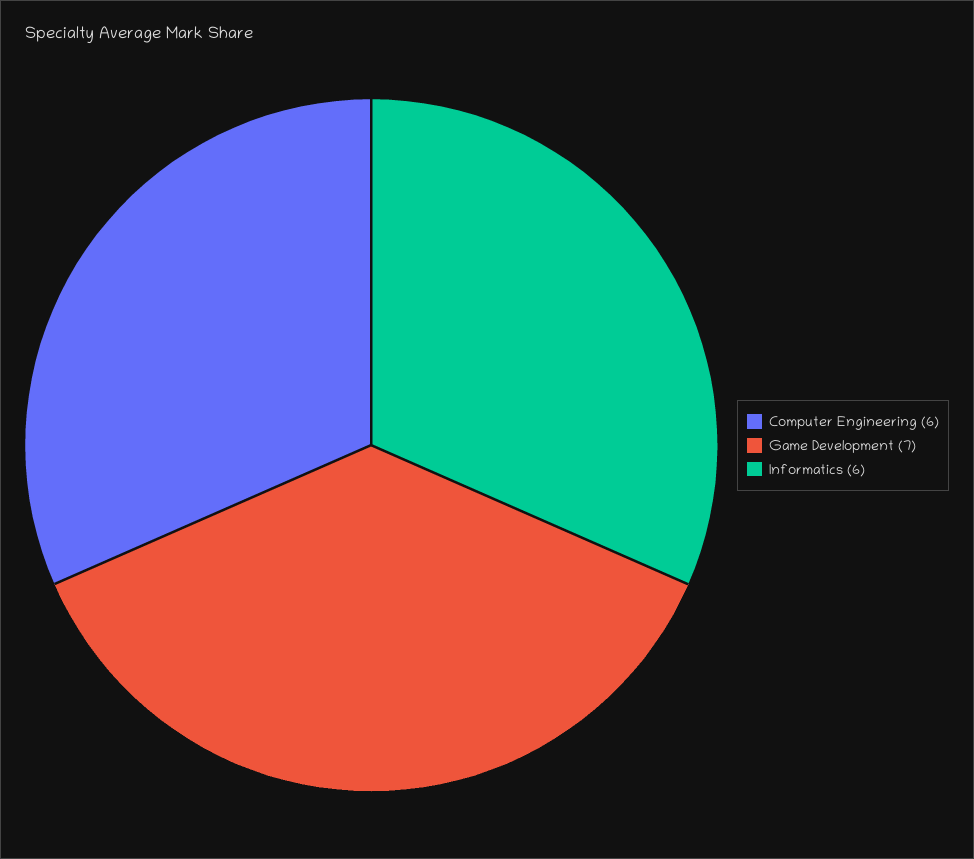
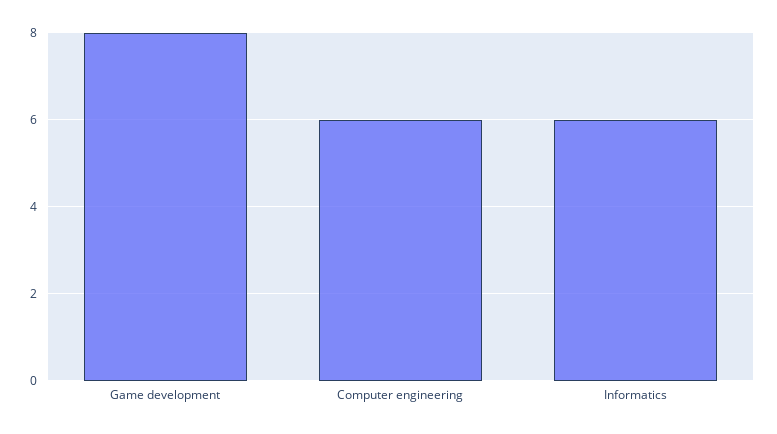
  {
    "Computer Engineering": 6,
-   "Game Development": 7,
+   "Game Development": 8,
    "Informatics": 6
  }

